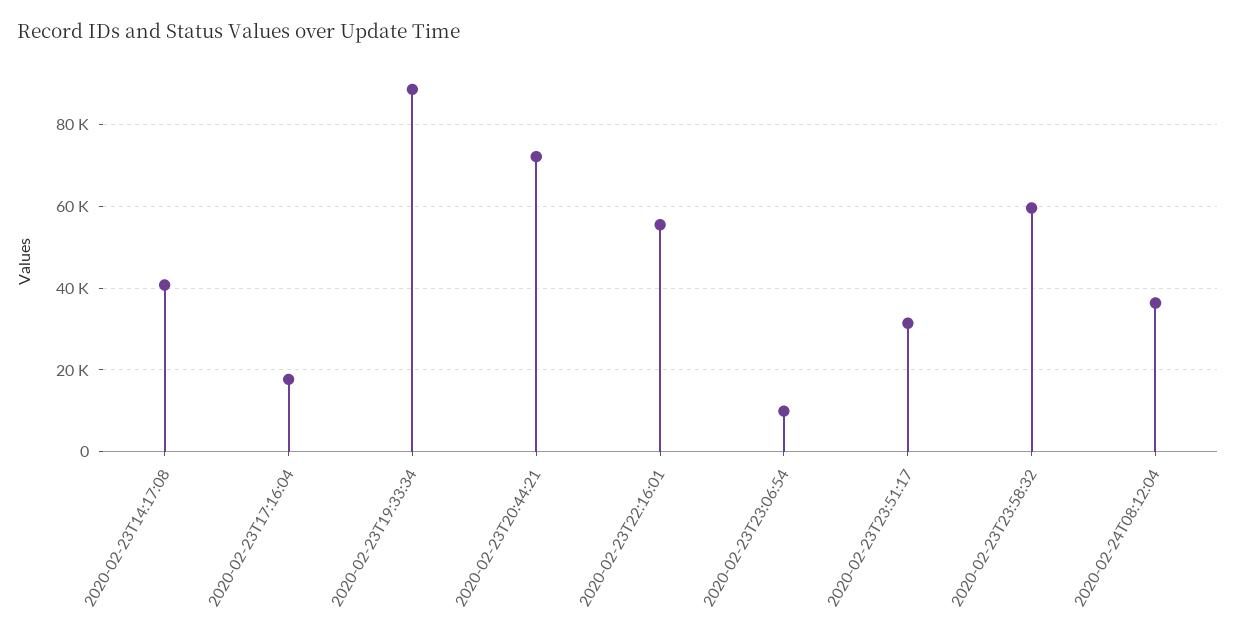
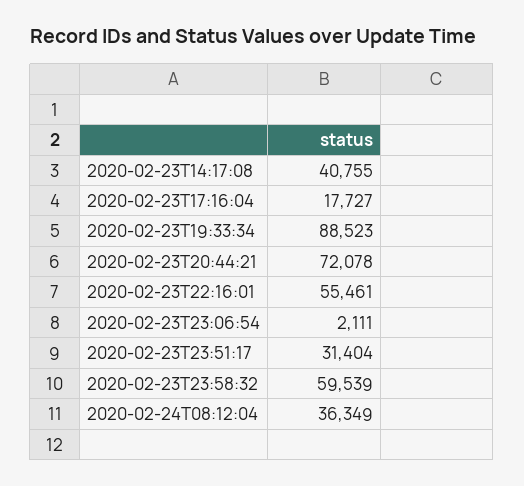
  {
    "2020-02-23T14:17:08": 40755,
    "2020-02-23T17:16:04": 17727,
    "2020-02-23T19:33:34": 88523,
    "2020-02-23T20:44:21": 72078,
    "2020-02-23T22:16:01": 55461,
-   "2020-02-23T23:06:54": 10000,
+   "2020-02-23T23:06:54": 2111,
    "2020-02-23T23:51:17": 31404,
    "2020-02-23T23:58:32": 59539,
    "2020-02-24T08:12:04": 36349
  }

